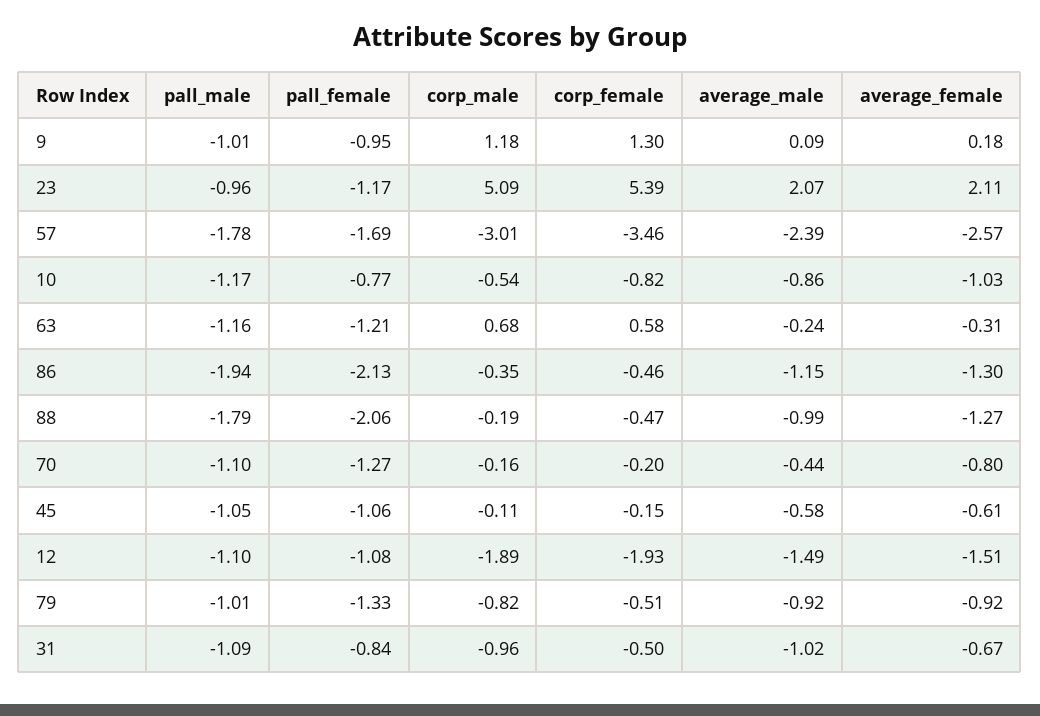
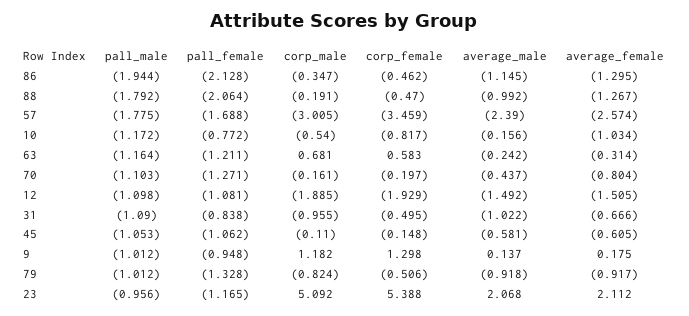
  {
    "pall_male": {
      "9": -1.012,
      "23": -0.956,
      "57": -1.775,
      "10": -1.172,
      "63": -1.164,
      "86": -1.944,
      "88": -1.792,
      "70": -1.103,
      "45": -1.053,
      "12": -1.098,
      "79": -1.012,
      "31": -1.09
    },
    "pall_female": {
      "9": -0.948,
      "23": -1.165,
      "57": -1.688,
      "10": -0.772,
      "63": -1.211,
      "86": -2.128,
      "88": -2.064,
      "70": -1.271,
      "45": -1.062,
      "12": -1.081,
      "79": -1.328,
      "31": -0.838
    },
    "corp_male": {
      "9": 1.182,
      "23": 5.092,
      "57": -3.005,
      "10": -0.54,
      "63": 0.681,
      "86": -0.347,
      "88": -0.191,
      "70": -0.161,
      "45": -0.11,
      "12": -1.885,
      "79": -0.824,
      "31": -0.955
    },
    "corp_female": {
      "9": 1.298,
      "23": 5.388,
      "57": -3.459,
      "10": -0.817,
      "63": 0.583,
      "86": -0.462,
      "88": -0.47,
      "70": -0.197,
      "45": -0.148,
      "12": -1.929,
      "79": -0.506,
      "31": -0.495
    },
    "average_male": {
-     "9": 0.09,
+     "9": 0.137,
      "23": 2.068,
      "57": -2.39,
-     "10": -0.86,
+     "10": -0.156,
      "63": -0.242,
      "86": -1.145,
      "88": -0.992,
      "70": -0.437,
      "45": -0.581,
      "12": -1.492,
      "79": -0.918,
      "31": -1.022
    },
    "average_female": {
      "9": 0.175,
      "23": 2.112,
      "57": -2.574,
      "10": -1.034,
      "63": -0.314,
      "86": -1.295,
      "88": -1.267,
      "70": -0.804,
      "45": -0.605,
      "12": -1.505,
      "79": -0.917,
      "31": -0.666
    }
  }

